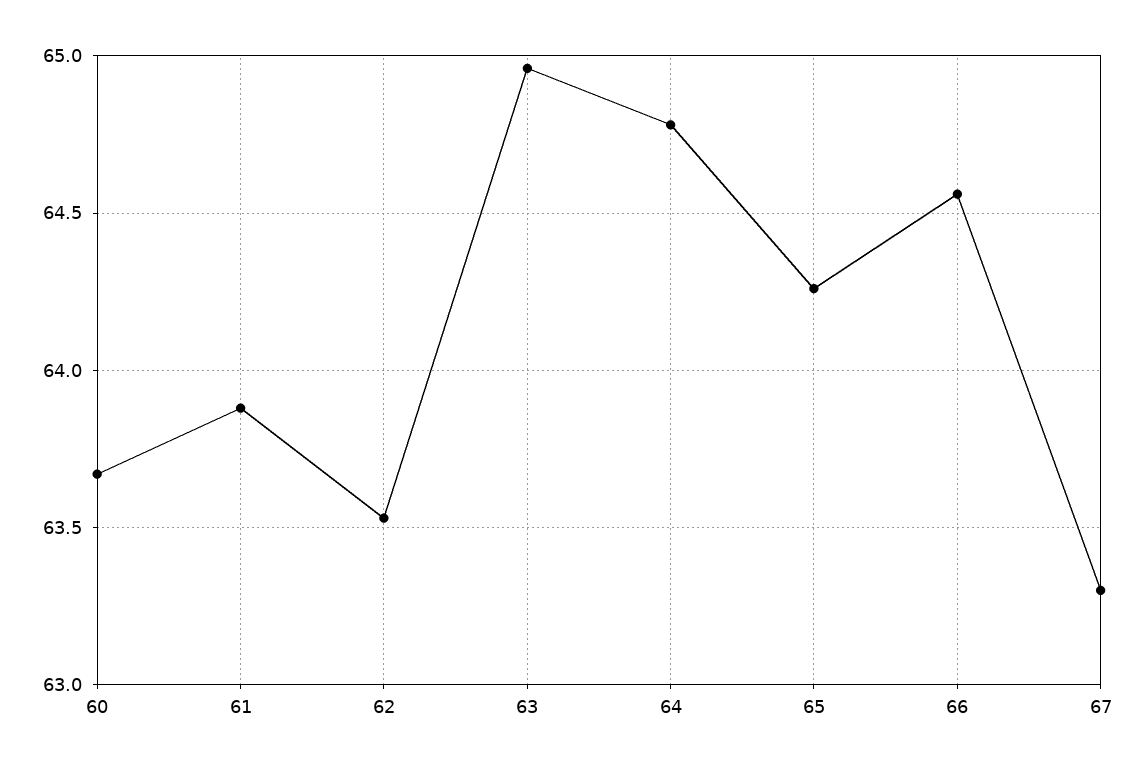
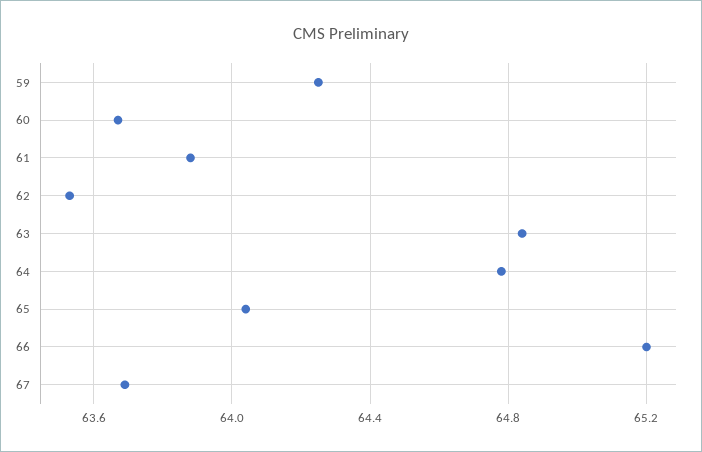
  {
    "60": 63.65,
    "61": 63.9,
    "62": 63.55,
-   "63": 64.95,
+   "63": 64.85,
    "64": 64.8,
-   "65": 64.25,
+   "65": 64.05,
-   "66": 64.55,
+   "66": 65.2,
-   "67": 63.3
+   "67": 63.7,
+   "59": 64.25
  }

